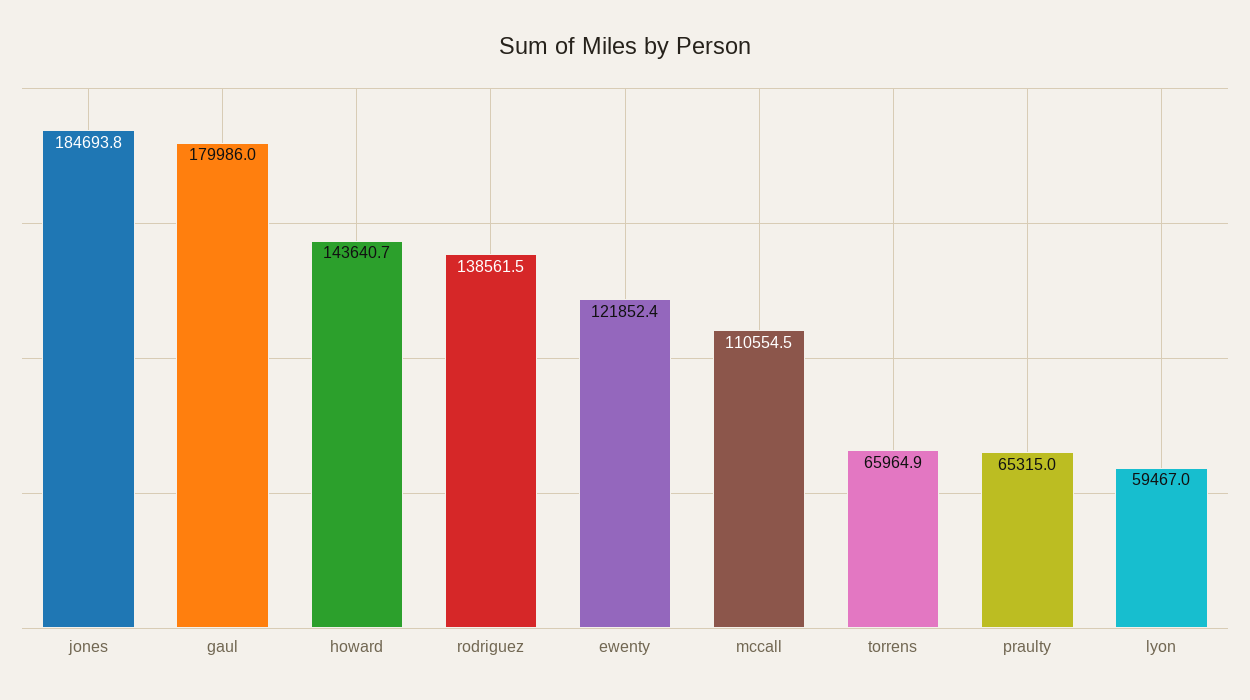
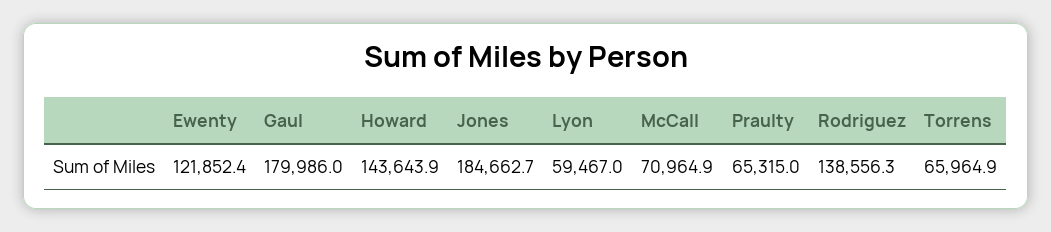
  {
-   "jones": 184693.8,
+   "jones": 184662.7,
    "gaul": 179986,
-   "howard": 143640.7,
+   "howard": 143643.9,
-   "rodriguez": 138561.5,
+   "rodriguez": 138556.3,
    "ewenty": 121852.4,
-   "mccall": 110554.5,
+   "mccall": 70964.9,
    "torrens": 65964.9,
    "praulty": 65315,
    "lyon": 59467
  }

